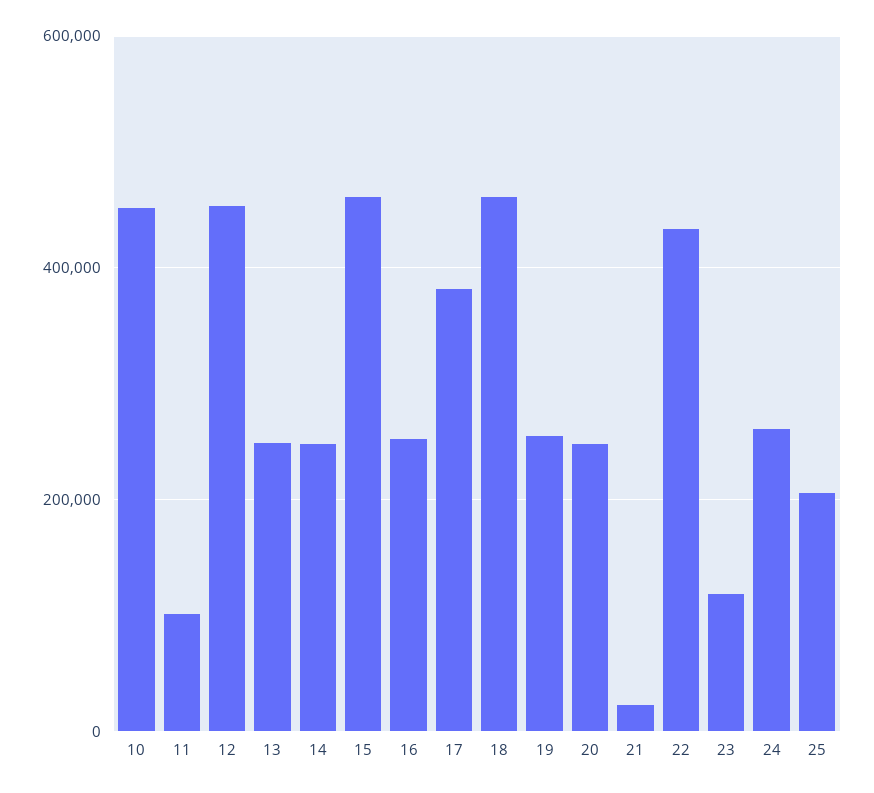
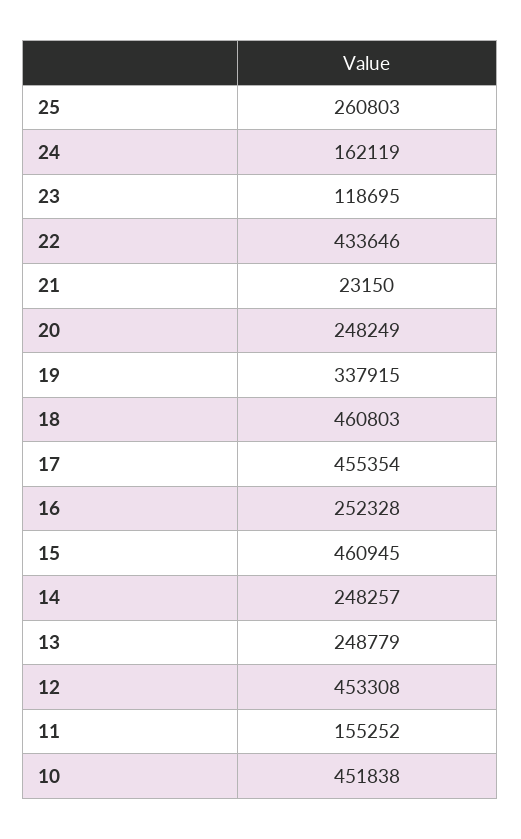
  {
    "10": 451838,
-   "11": 100000,
+   "11": 155252,
    "12": 453308,
    "13": 248779,
    "14": 248257,
    "15": 460945,
    "16": 252328,
-   "17": 380000,
+   "17": 455354,
    "18": 460803,
-   "19": 260000,
+   "19": 337915,
    "20": 248249,
    "21": 23150,
    "22": 433646,
    "23": 118695,
-   "24": 260000,
+   "24": 162119,
-   "25": 200000
+   "25": 260803
  }

